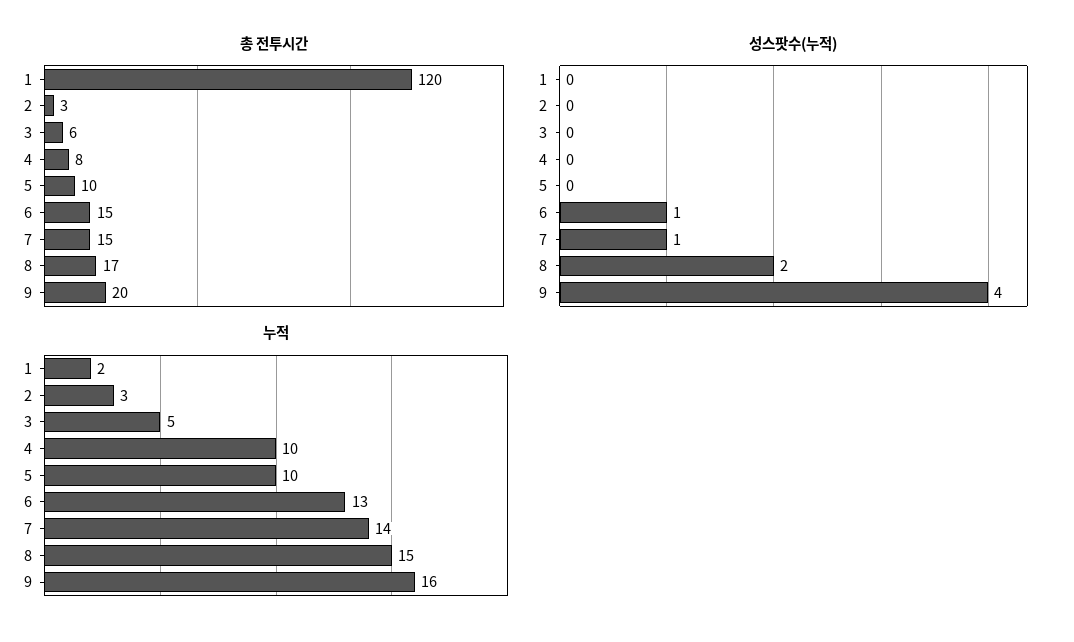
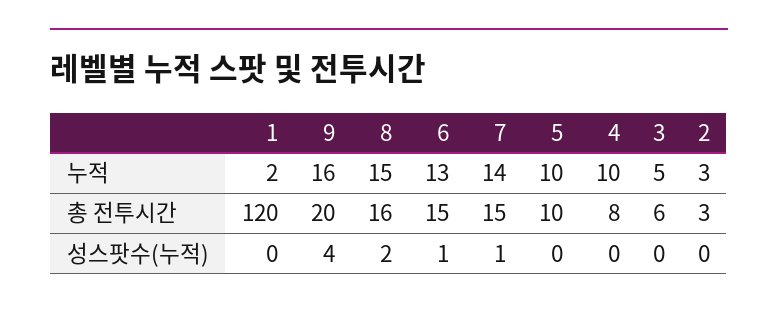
  {
    "총 전투시간": {
      "1": 120,
      "2": 3,
      "3": 6,
      "4": 8,
      "5": 10,
      "6": 15,
      "7": 15,
-     "8": 17,
+     "8": 16,
      "9": 20
    },
    "성스팟수(누적)": {
      "1": 0,
      "2": 0,
      "3": 0,
      "4": 0,
      "5": 0,
      "6": 1,
      "7": 1,
      "8": 2,
      "9": 4
    },
    "누적": {
      "1": 2,
      "2": 3,
      "3": 5,
      "4": 10,
      "5": 10,
      "6": 13,
      "7": 14,
      "8": 15,
      "9": 16
    }
  }

